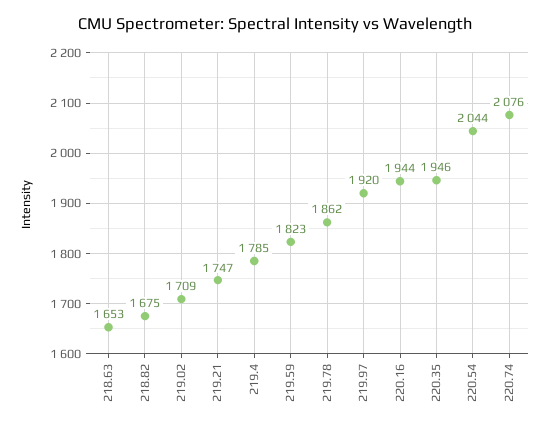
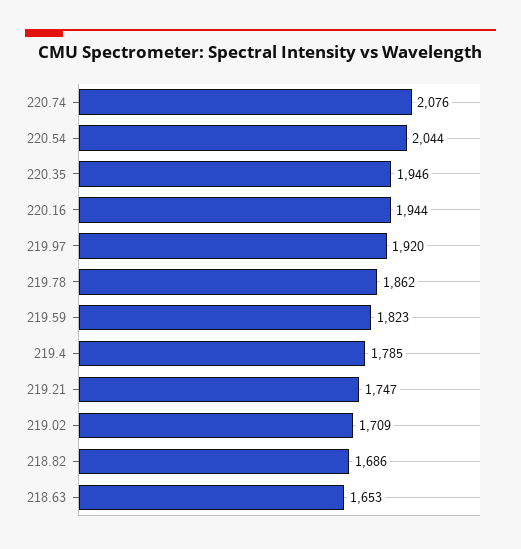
  {
    "218.63": 1653,
-   "218.82": 1675,
+   "218.82": 1686,
    "219.02": 1709,
    "219.21": 1747,
    "219.4": 1785,
    "219.59": 1823,
    "219.78": 1862,
    "219.97": 1920,
    "220.16": 1944,
    "220.35": 1946,
    "220.54": 2044,
    "220.74": 2076
  }

